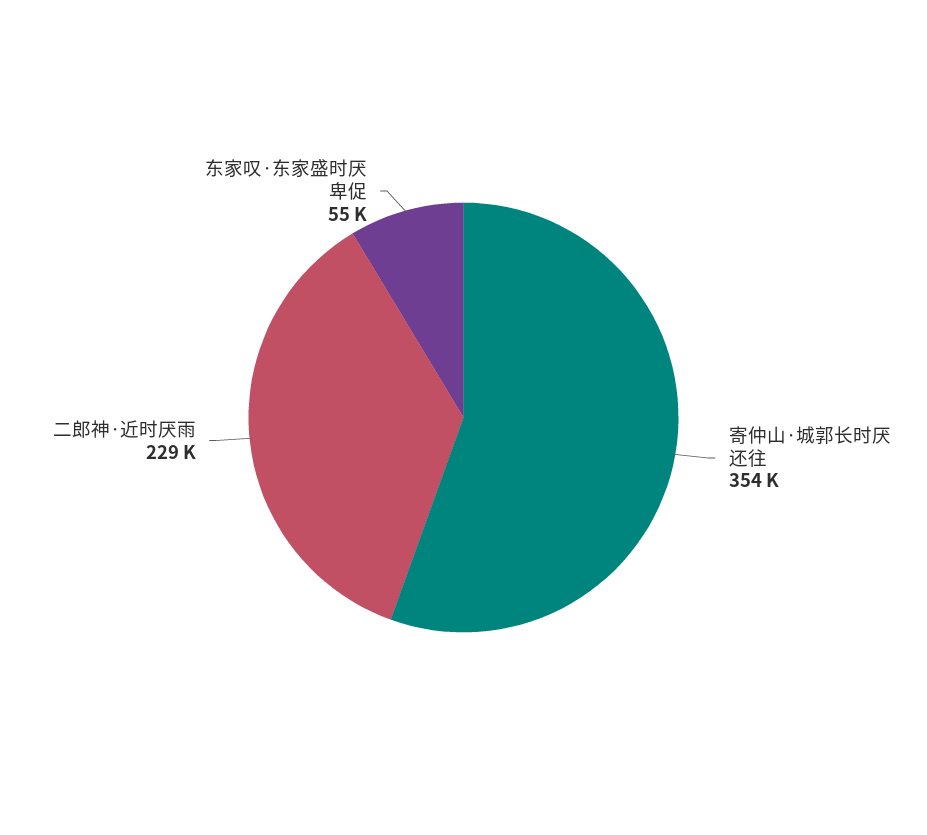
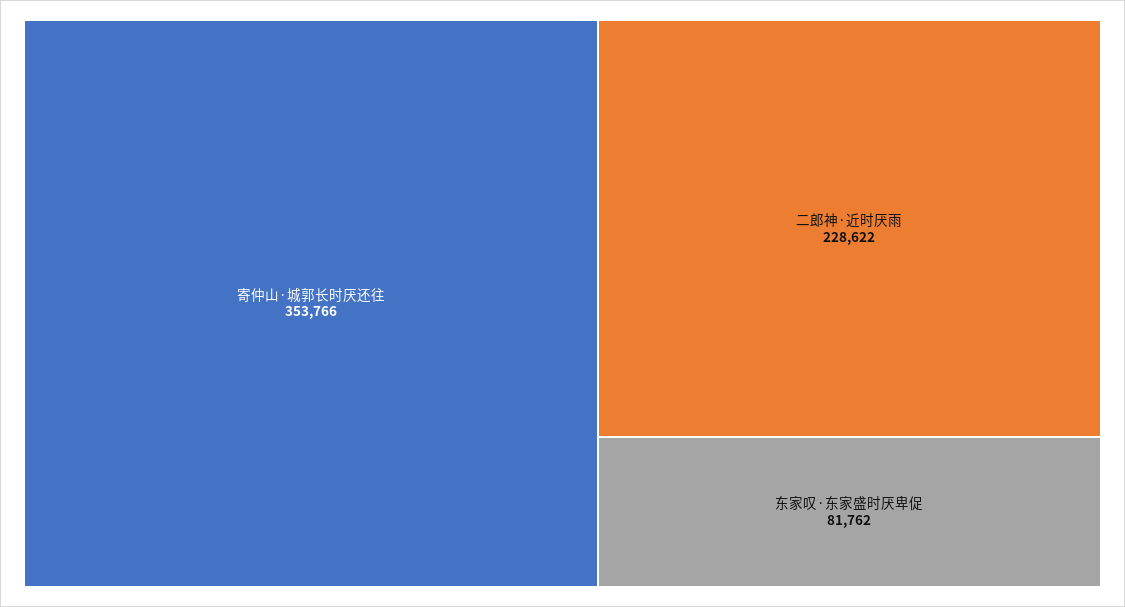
  {
    "寄仲山·城郭长时厌还往": 353766,
    "二郎神·近时厌雨": 228622,
-   "东家叹·东家盛时厌卑促": 55000
+   "东家叹·东家盛时厌卑促": 81762
  }

